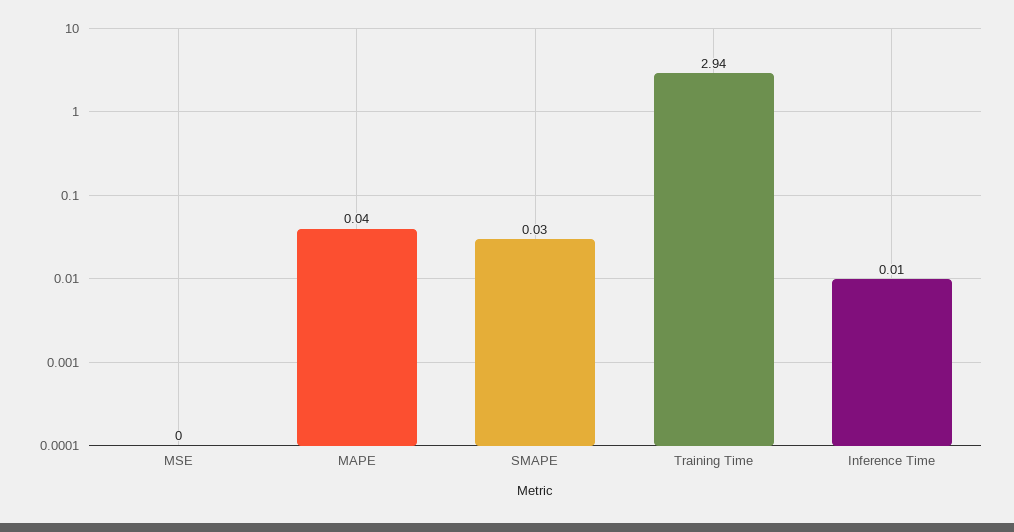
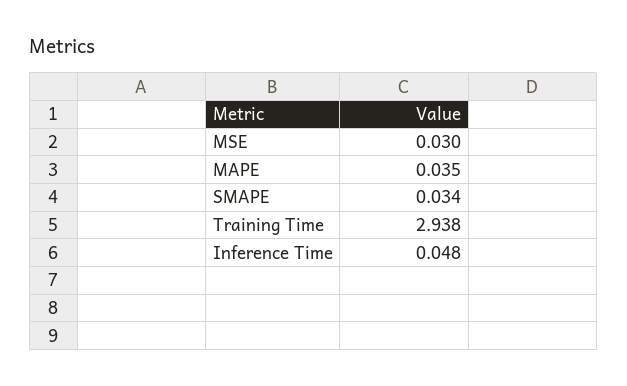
  {
-   "MSE": 0,
+   "MSE": 0.03,
    "MAPE": 0.035,
    "SMAPE": 0.034,
    "Training Time": 2.938,
-   "Inference Time": 0.01
+   "Inference Time": 0.048
  }

